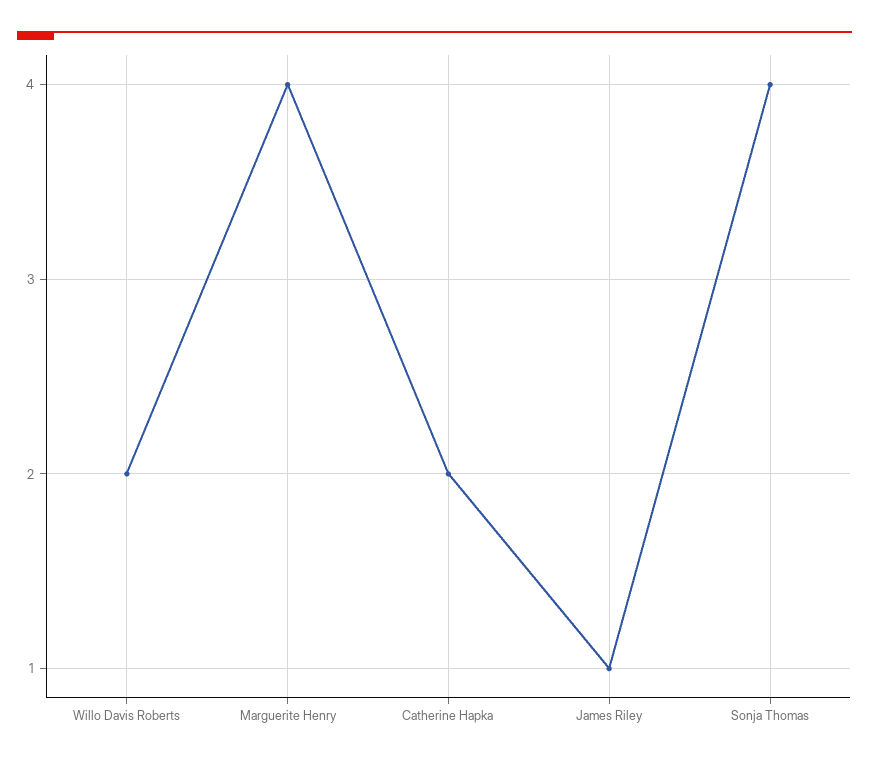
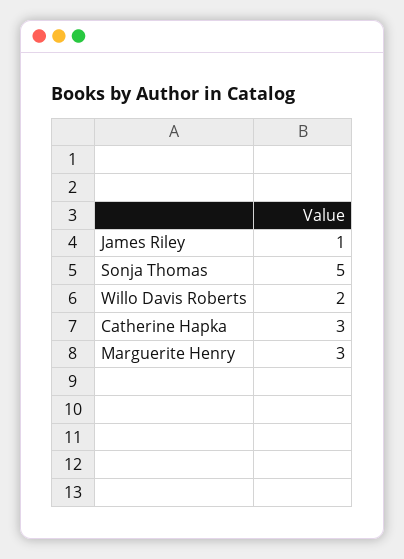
  {
    "Willo Davis Roberts": 2,
-   "Marguerite Henry": 4,
+   "Marguerite Henry": 3,
-   "Catherine Hapka": 2,
+   "Catherine Hapka": 3,
    "James Riley": 1,
-   "Sonja Thomas": 4
+   "Sonja Thomas": 5
  }

